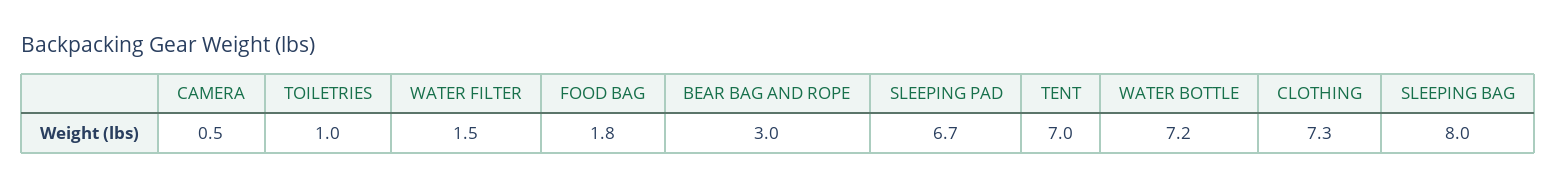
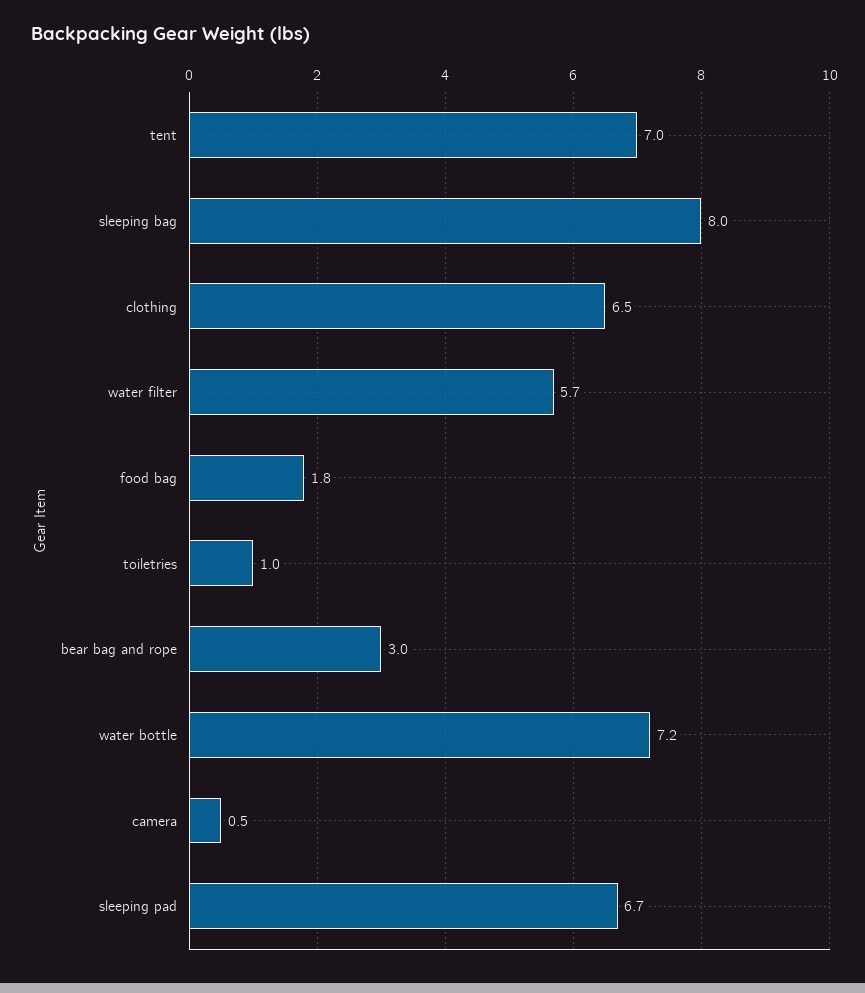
  {
    "CAMERA": 0.5,
    "TOILETRIES": 1,
-   "WATER FILTER": 1.5,
+   "WATER FILTER": 5.7,
    "FOOD BAG": 1.8,
    "BEAR BAG AND ROPE": 3,
    "SLEEPING PAD": 6.7,
    "TENT": 7,
    "WATER BOTTLE": 7.2,
-   "CLOTHING": 7.3,
+   "CLOTHING": 6.5,
    "SLEEPING BAG": 8
  }

